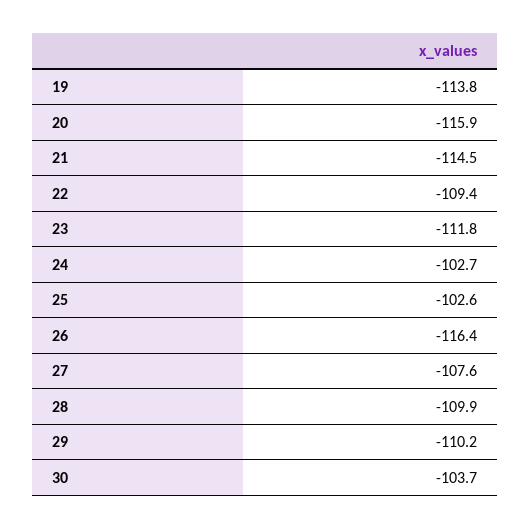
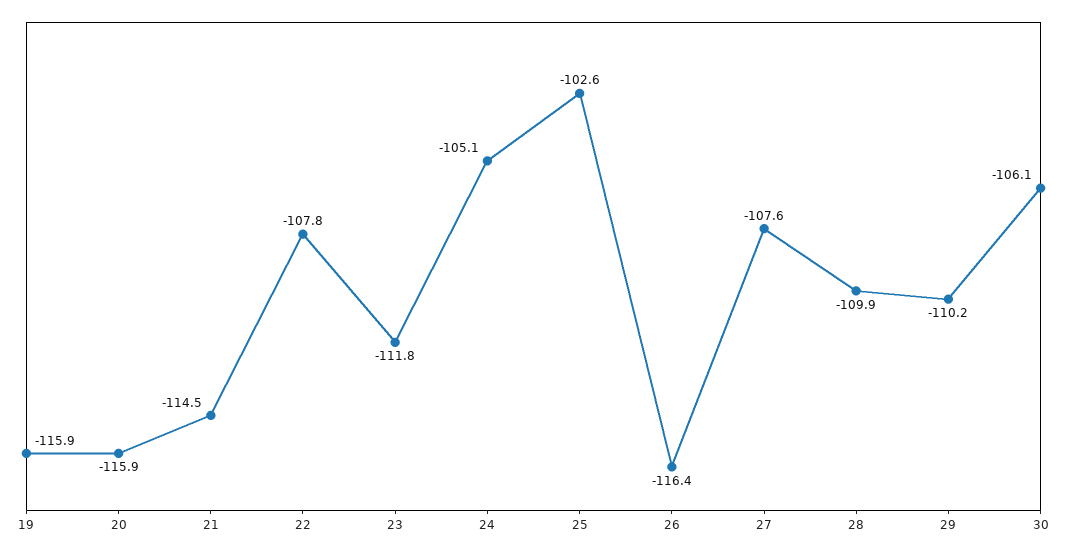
  {
-   "19": -113.8,
+   "19": -115.9,
    "20": -115.9,
    "21": -114.5,
-   "22": -109.4,
+   "22": -107.8,
    "23": -111.8,
-   "24": -102.7,
+   "24": -105.1,
    "25": -102.6,
    "26": -116.4,
    "27": -107.6,
    "28": -109.9,
    "29": -110.2,
-   "30": -103.7
+   "30": -106.1
  }

